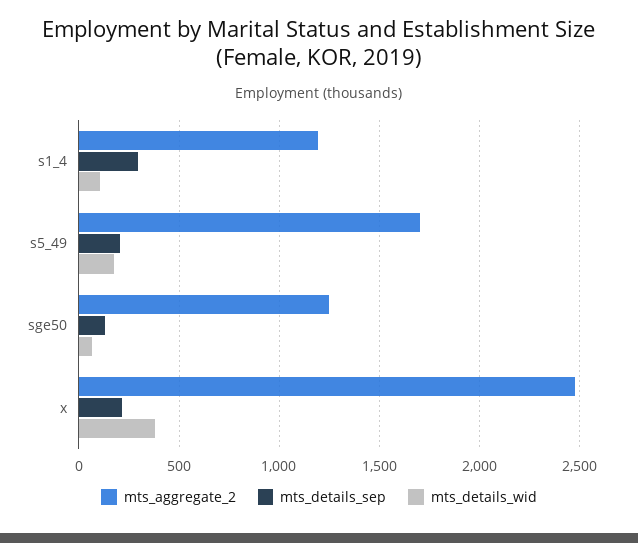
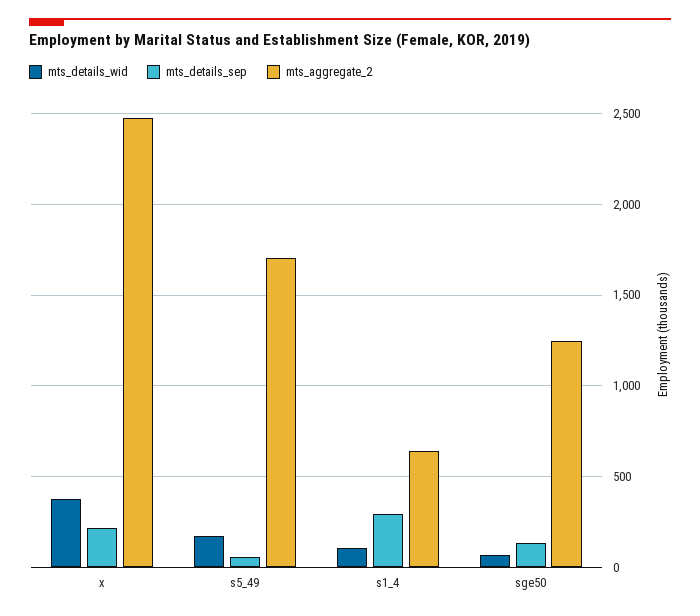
  {
    "mts_aggregate_2": {
-     "s1_4": 1200,
+     "s1_4": 650,
      "s5_49": 1700,
      "sge50": 1250,
      "x": 2500
    },
    "mts_details_sep": {
      "s1_4": 300,
-     "s5_49": 200,
+     "s5_49": 50,
      "sge50": 150,
      "x": 200
    },
    "mts_details_wid": {
      "s1_4": 100,
      "s5_49": 200,
      "sge50": 50,
      "x": 400
    }
  }

